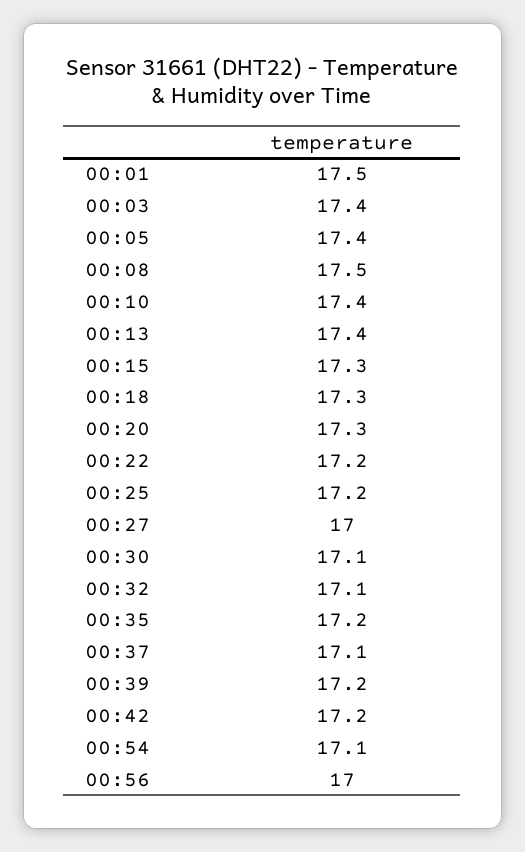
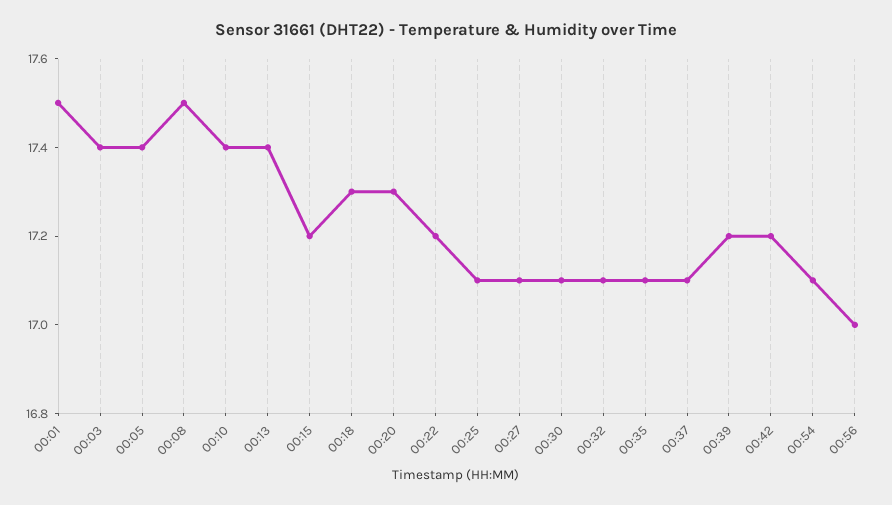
  {
    "00:01": 17.5,
    "00:03": 17.4,
    "00:05": 17.4,
    "00:08": 17.5,
    "00:10": 17.4,
    "00:13": 17.4,
-   "00:15": 17.3,
+   "00:15": 17.2,
    "00:18": 17.3,
    "00:20": 17.3,
    "00:22": 17.2,
-   "00:25": 17.2,
+   "00:25": 17.1,
-   "00:27": 17,
+   "00:27": 17.1,
    "00:30": 17.1,
    "00:32": 17.1,
-   "00:35": 17.2,
+   "00:35": 17.1,
    "00:37": 17.1,
    "00:39": 17.2,
    "00:42": 17.2,
    "00:54": 17.1,
    "00:56": 17
  }

